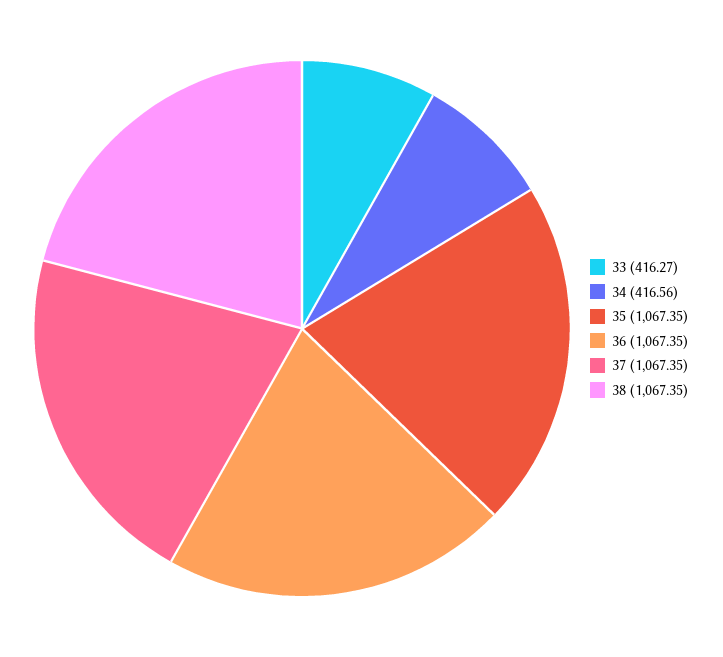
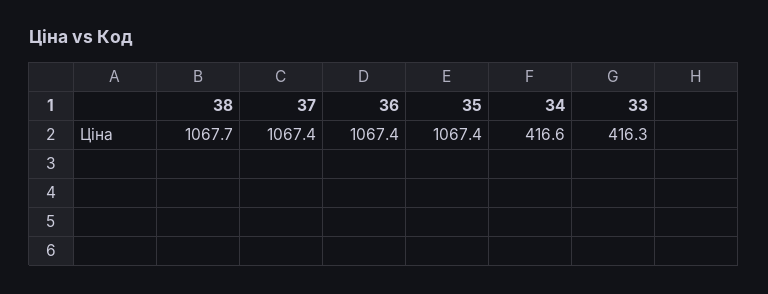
  {
    "33": 416.27,
    "34": 416.56,
    "35": 1067.35,
    "36": 1067.35,
    "37": 1067.35,
-   "38": 1067.35
+   "38": 1067.7
  }

